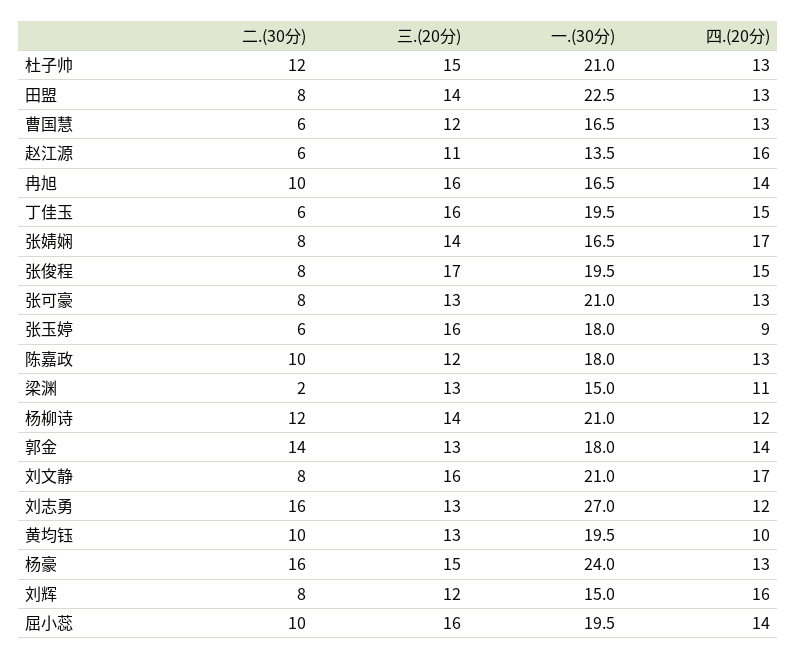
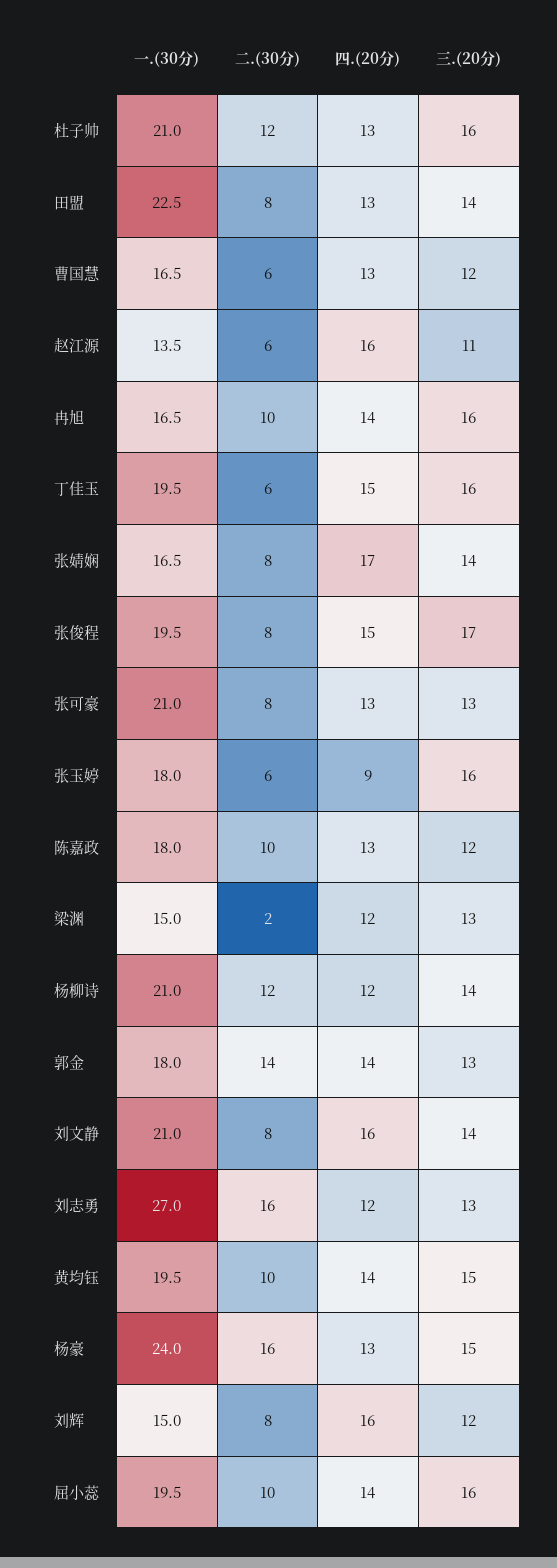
  {
    "二.(30分)": {
      "杜子帅": 12,
      "田盟": 8,
      "曹国慧": 6,
      "赵江源": 6,
      "冉旭": 10,
      "丁佳玉": 6,
      "张婧娴": 8,
      "张俊程": 8,
      "张可豪": 8,
      "张玉婷": 6,
      "陈嘉政": 10,
      "梁渊": 2,
      "杨柳诗": 12,
      "郭金": 14,
      "刘文静": 8,
      "刘志勇": 16,
      "黄均钰": 10,
      "杨豪": 16,
      "刘辉": 8,
      "屈小蕊": 10
    },
    "三.(20分)": {
-     "杜子帅": 15,
+     "杜子帅": 16,
      "田盟": 14,
      "曹国慧": 12,
      "赵江源": 11,
      "冉旭": 16,
      "丁佳玉": 16,
      "张婧娴": 14,
      "张俊程": 17,
      "张可豪": 13,
      "张玉婷": 16,
      "陈嘉政": 12,
      "梁渊": 13,
      "杨柳诗": 14,
      "郭金": 13,
-     "刘文静": 16,
+     "刘文静": 14,
      "刘志勇": 13,
-     "黄均钰": 13,
+     "黄均钰": 15,
      "杨豪": 15,
      "刘辉": 12,
      "屈小蕊": 16
    },
    "一.(30分)": {
      "杜子帅": 21,
      "田盟": 22.5,
      "曹国慧": 16.5,
      "赵江源": 13.5,
      "冉旭": 16.5,
      "丁佳玉": 19.5,
      "张婧娴": 16.5,
      "张俊程": 19.5,
      "张可豪": 21,
      "张玉婷": 18,
      "陈嘉政": 18,
      "梁渊": 15,
      "杨柳诗": 21,
      "郭金": 18,
      "刘文静": 21,
      "刘志勇": 27,
      "黄均钰": 19.5,
      "杨豪": 24,
      "刘辉": 15,
      "屈小蕊": 19.5
    },
    "四.(20分)": {
      "杜子帅": 13,
      "田盟": 13,
      "曹国慧": 13,
      "赵江源": 16,
      "冉旭": 14,
      "丁佳玉": 15,
      "张婧娴": 17,
      "张俊程": 15,
      "张可豪": 13,
      "张玉婷": 9,
      "陈嘉政": 13,
-     "梁渊": 11,
+     "梁渊": 12,
      "杨柳诗": 12,
      "郭金": 14,
-     "刘文静": 17,
+     "刘文静": 16,
      "刘志勇": 12,
-     "黄均钰": 10,
+     "黄均钰": 14,
      "杨豪": 13,
      "刘辉": 16,
      "屈小蕊": 14
    }
  }

